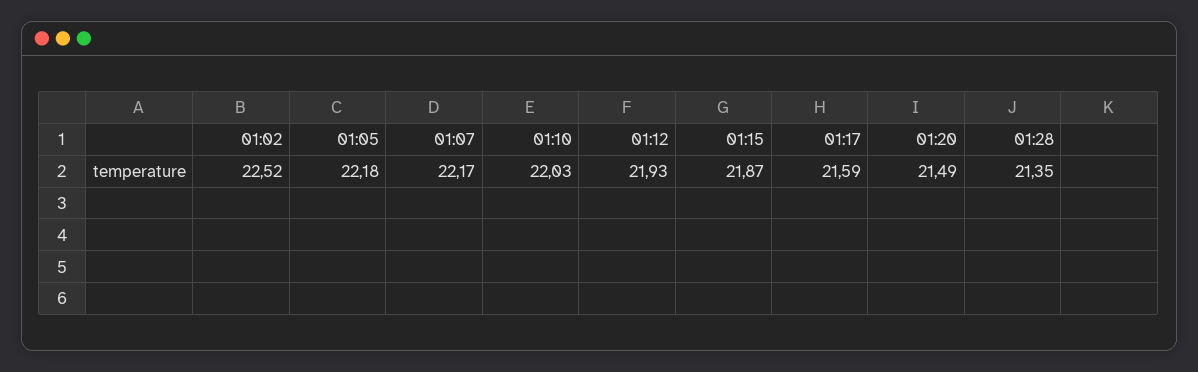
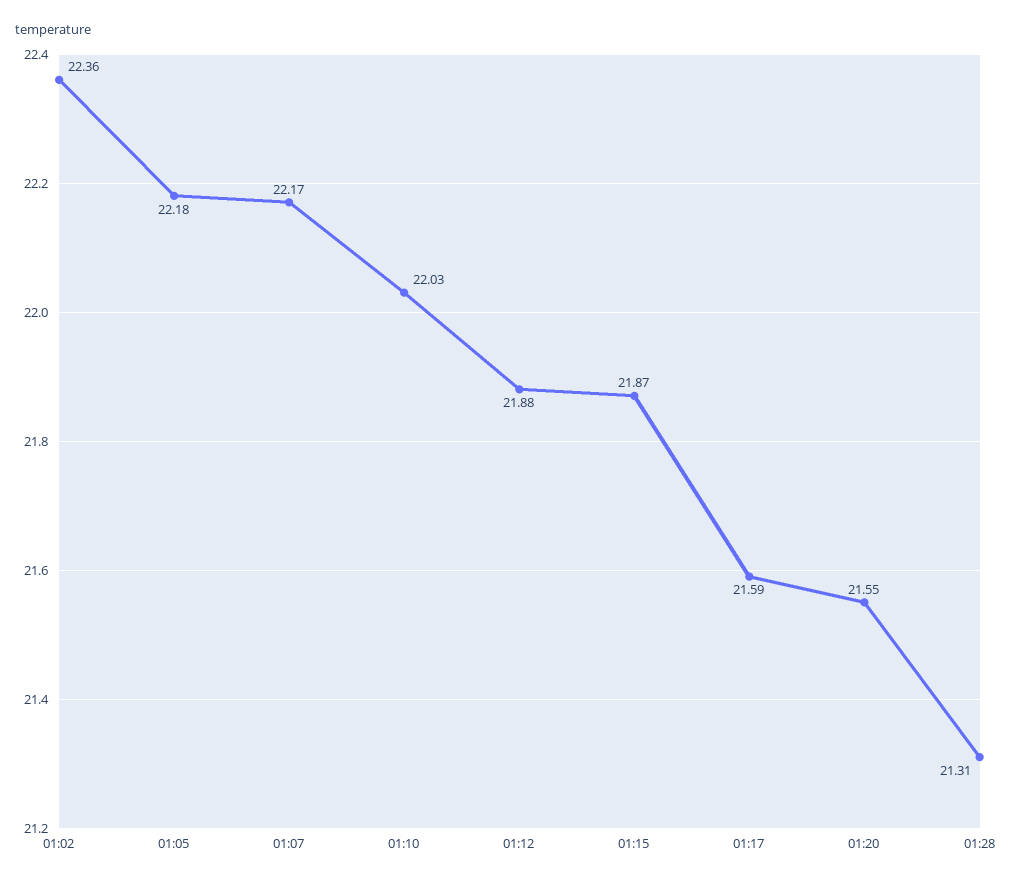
  {
-   "01:02": 22.52,
+   "01:02": 22.36,
    "01:05": 22.18,
    "01:07": 22.17,
    "01:10": 22.03,
-   "01:12": 21.93,
+   "01:12": 21.88,
    "01:15": 21.87,
    "01:17": 21.59,
-   "01:20": 21.49,
+   "01:20": 21.55,
-   "01:28": 21.35
+   "01:28": 21.31
  }

